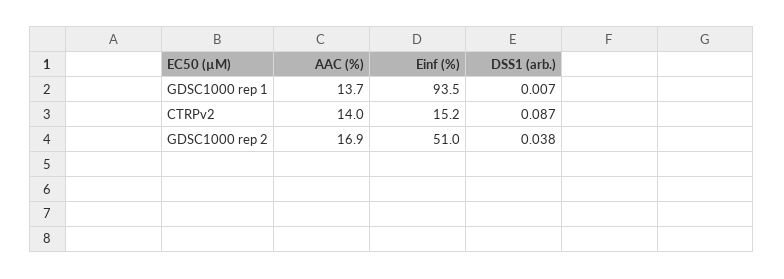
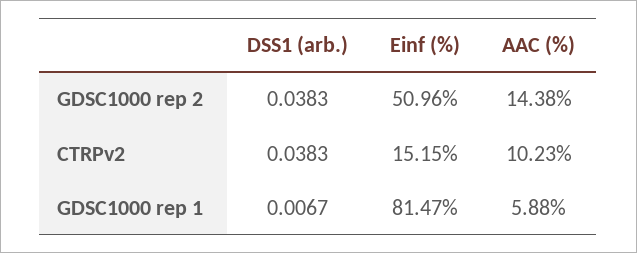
  {
    "AAC (%)": {
-     "GDSC1000 rep 1": 13.7,
+     "GDSC1000 rep 1": 5.88,
-     "CTRPv2": 14,
+     "CTRPv2": 10.23,
-     "GDSC1000 rep 2": 16.9
+     "GDSC1000 rep 2": 14.38
    },
    "Einf (%)": {
-     "GDSC1000 rep 1": 93.5,
+     "GDSC1000 rep 1": 81.47,
      "CTRPv2": 15.15,
      "GDSC1000 rep 2": 50.96
    },
    "DSS1 (arb.)": {
      "GDSC1000 rep 1": 0.0067,
-     "CTRPv2": 0.087,
+     "CTRPv2": 0.0383,
      "GDSC1000 rep 2": 0.0383
    }
  }

